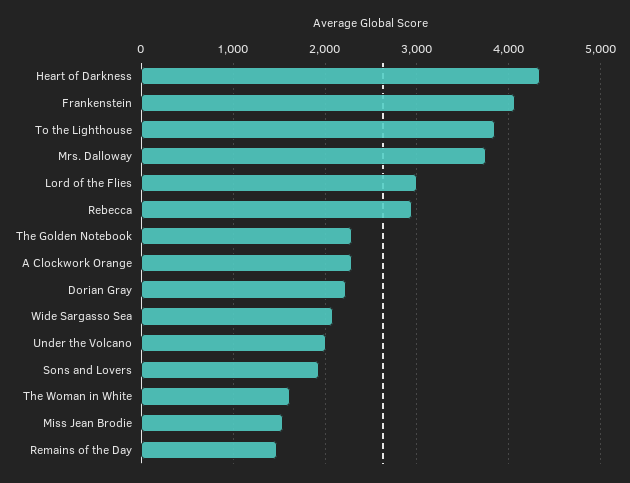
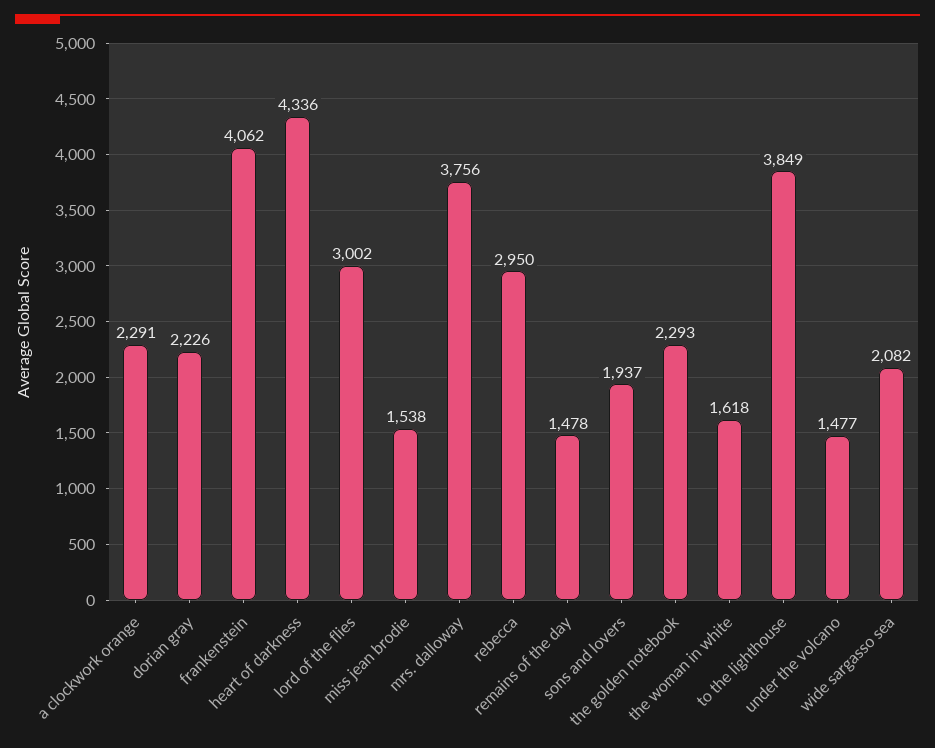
  {
    "Heart of Darkness": 4336,
    "Frankenstein": 4062,
    "To the Lighthouse": 3849,
    "Mrs. Dalloway": 3756,
    "Lord of the Flies": 3002,
    "Rebecca": 2950,
    "The Golden Notebook": 2293,
    "A Clockwork Orange": 2291,
    "Dorian Gray": 2226,
    "Wide Sargasso Sea": 2082,
-   "Under the Volcano": 2000,
+   "Under the Volcano": 1477,
    "Sons and Lovers": 1937,
    "The Woman in White": 1618,
    "Miss Jean Brodie": 1538,
    "Remains of the Day": 1478
  }

